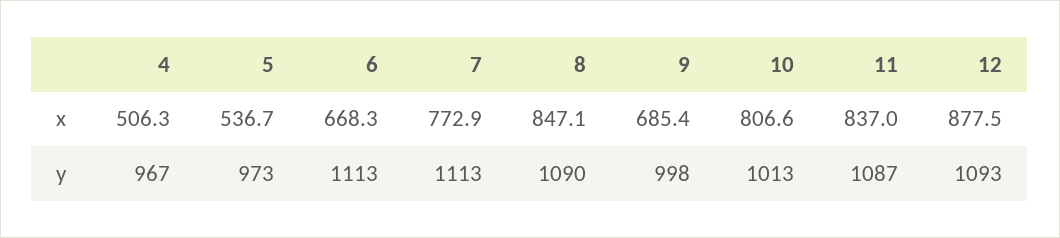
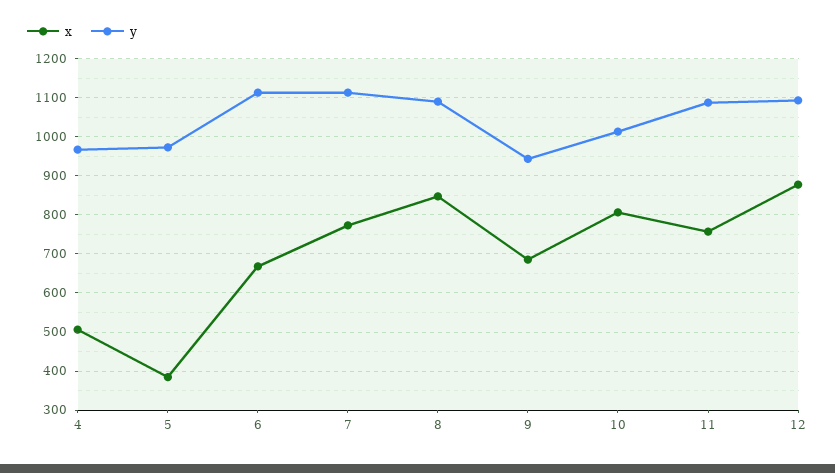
  {
    "x": {
      "4": 506.3,
-     "5": 536.7,
+     "5": 380,
      "6": 668.3,
      "7": 772.9,
      "8": 847.1,
      "9": 685.4,
      "10": 806.6,
-     "11": 837,
+     "11": 760,
      "12": 877.5
    },
    "y": {
      "4": 967,
      "5": 973,
      "6": 1113,
      "7": 1113,
      "8": 1090,
-     "9": 998,
+     "9": 940,
      "10": 1013,
      "11": 1087,
      "12": 1093
    }
  }

